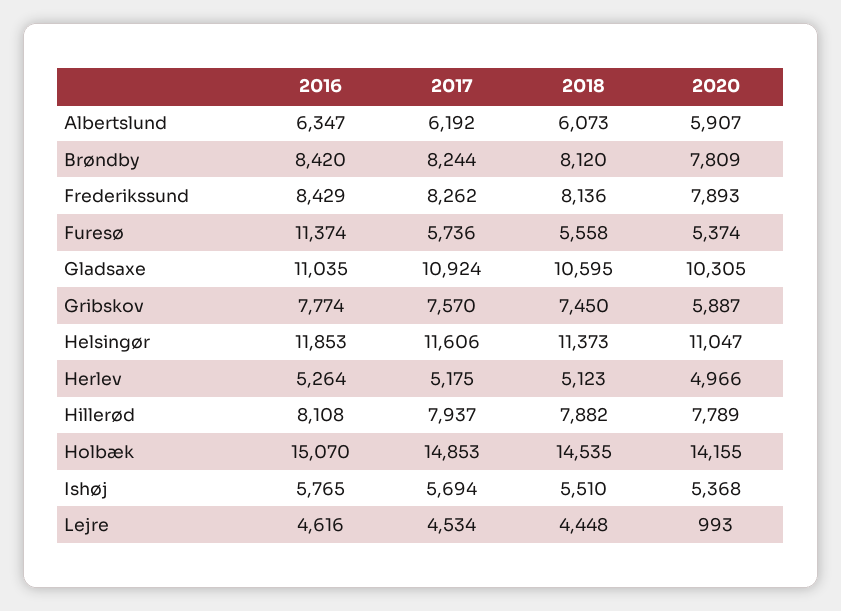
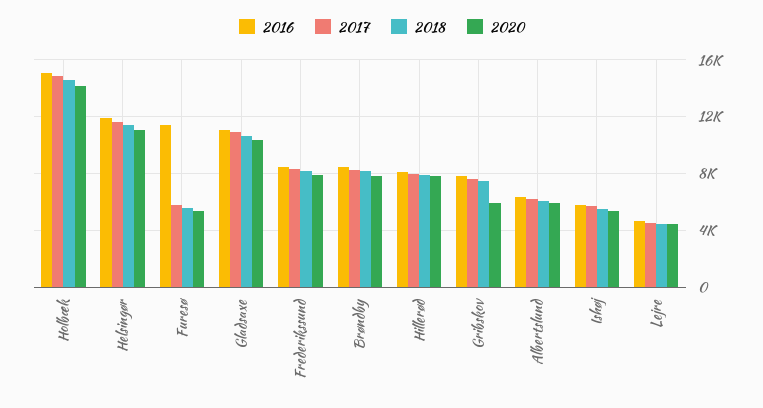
  {
    "2016": {
      "Albertslund": 6347,
      "Brøndby": 8420,
      "Frederikssund": 8429,
      "Furesø": 11374,
      "Gladsaxe": 11035,
      "Gribskov": 7774,
      "Helsingør": 11853,
-     "Herlev": 5264,
      "Hillerød": 8108,
      "Holbæk": 15070,
      "Ishøj": 5765,
      "Lejre": 4616
    },
    "2017": {
      "Albertslund": 6192,
      "Brøndby": 8244,
      "Frederikssund": 8262,
      "Furesø": 5736,
      "Gladsaxe": 10924,
      "Gribskov": 7570,
      "Helsingør": 11606,
-     "Herlev": 5175,
      "Hillerød": 7937,
      "Holbæk": 14853,
      "Ishøj": 5694,
      "Lejre": 4534
    },
    "2018": {
      "Albertslund": 6073,
      "Brøndby": 8120,
      "Frederikssund": 8136,
      "Furesø": 5558,
      "Gladsaxe": 10595,
      "Gribskov": 7450,
      "Helsingør": 11373,
-     "Herlev": 5123,
      "Hillerød": 7882,
      "Holbæk": 14535,
      "Ishøj": 5510,
      "Lejre": 4448
    },
    "2020": {
      "Albertslund": 5907,
      "Brøndby": 7809,
      "Frederikssund": 7893,
      "Furesø": 5374,
      "Gladsaxe": 10305,
      "Gribskov": 5887,
      "Helsingør": 11047,
-     "Herlev": 4966,
      "Hillerød": 7789,
      "Holbæk": 14155,
      "Ishøj": 5368,
-     "Lejre": 993
+     "Lejre": 4500
    }
  }

